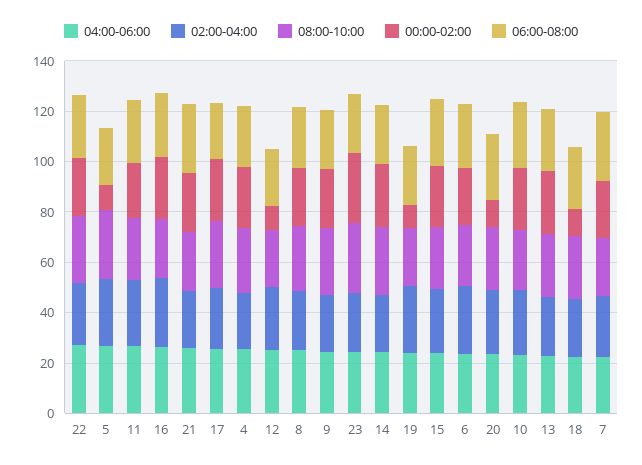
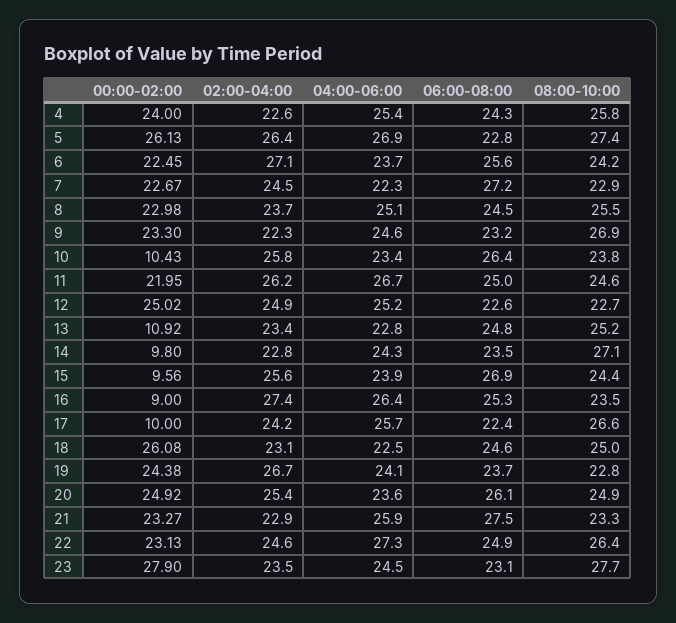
  {
    "04:00-06:00": {
      "22": 27.3,
      "5": 26.9,
      "11": 26.7,
      "16": 26.4,
      "21": 25.9,
      "17": 25.7,
      "4": 25.4,
      "12": 25.2,
      "8": 25.1,
      "9": 24.6,
      "23": 24.5,
      "14": 24.3,
      "19": 24.1,
      "15": 23.9,
      "6": 23.7,
      "20": 23.6,
      "10": 23.4,
      "13": 22.8,
      "18": 22.5,
      "7": 22.3
    },
    "02:00-04:00": {
      "22": 24.6,
      "5": 26.4,
      "11": 26.2,
      "16": 27.4,
      "21": 22.9,
      "17": 24.2,
      "4": 22.6,
      "12": 24.9,
      "8": 23.7,
      "9": 22.3,
      "23": 23.5,
      "14": 22.8,
      "19": 26.7,
      "15": 25.6,
      "6": 27.1,
      "20": 25.4,
      "10": 25.8,
      "13": 23.4,
      "18": 23.1,
      "7": 24.5
    },
    "08:00-10:00": {
      "22": 26.4,
      "5": 27.4,
      "11": 24.6,
      "16": 23.5,
      "21": 23.3,
      "17": 26.6,
      "4": 25.8,
      "12": 22.7,
      "8": 25.5,
      "9": 26.9,
      "23": 27.7,
      "14": 27.1,
      "19": 22.8,
      "15": 24.4,
      "6": 24.2,
      "20": 24.9,
      "10": 23.8,
      "13": 25.2,
      "18": 25,
      "7": 22.9
    },
    "00:00-02:00": {
      "22": 23.13,
-     "5": 10,
+     "5": 26.13,
      "11": 21.95,
-     "16": 25,
+     "16": 9,
      "21": 23.27,
-     "17": 25,
+     "17": 10,
      "4": 24,
-     "12": 10,
+     "12": 25.02,
      "8": 22.98,
      "9": 23.3,
      "23": 27.9,
-     "14": 25,
+     "14": 9.8,
-     "19": 10,
+     "19": 24.38,
-     "15": 25,
+     "15": 9.56,
      "6": 22.45,
-     "20": 10,
+     "20": 24.92,
-     "10": 25,
+     "10": 10.43,
-     "13": 25,
+     "13": 10.92,
-     "18": 10,
+     "18": 26.08,
      "7": 22.67
    },
    "06:00-08:00": {
      "22": 24.9,
      "5": 22.8,
      "11": 25,
      "16": 25.3,
      "21": 27.5,
      "17": 22.4,
      "4": 24.3,
      "12": 22.6,
      "8": 24.5,
      "9": 23.2,
      "23": 23.1,
      "14": 23.5,
      "19": 23.7,
      "15": 26.9,
      "6": 25.6,
      "20": 26.1,
      "10": 26.4,
      "13": 24.8,
      "18": 24.6,
      "7": 27.2
    }
  }

